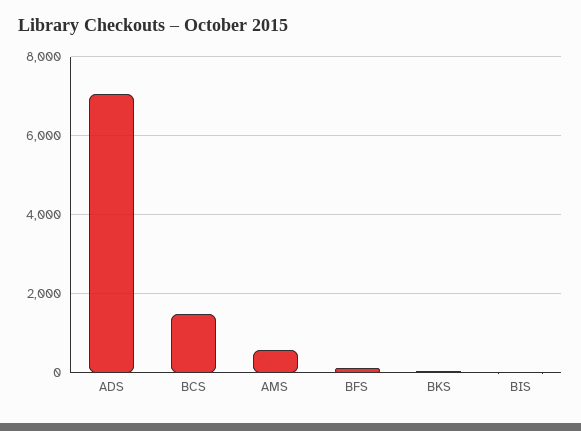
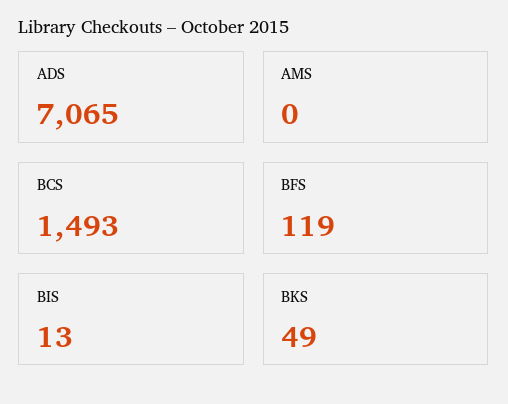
  {
    "ADS": 7065,
    "BCS": 1493,
-   "AMS": 600,
+   "AMS": 0,
    "BFS": 119,
    "BKS": 49,
    "BIS": 13
  }

